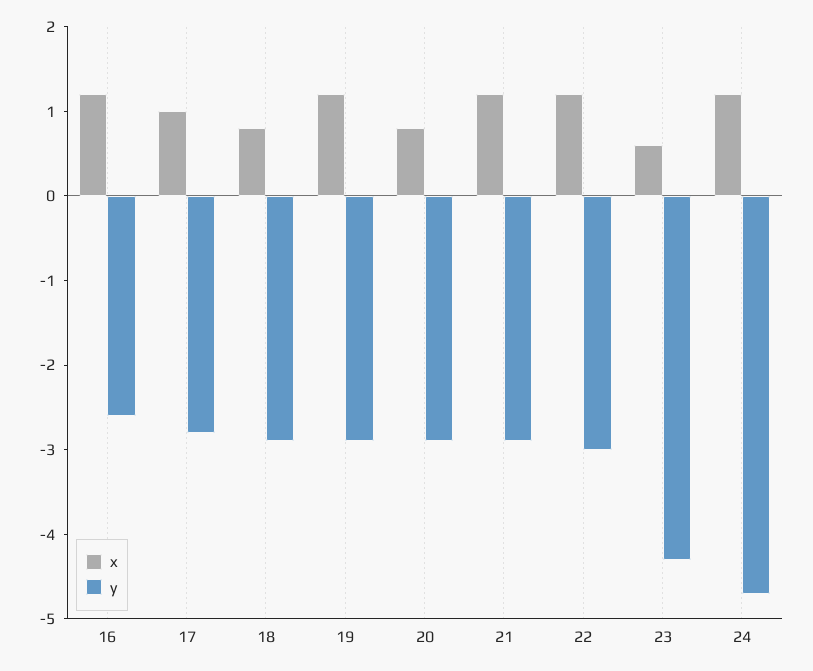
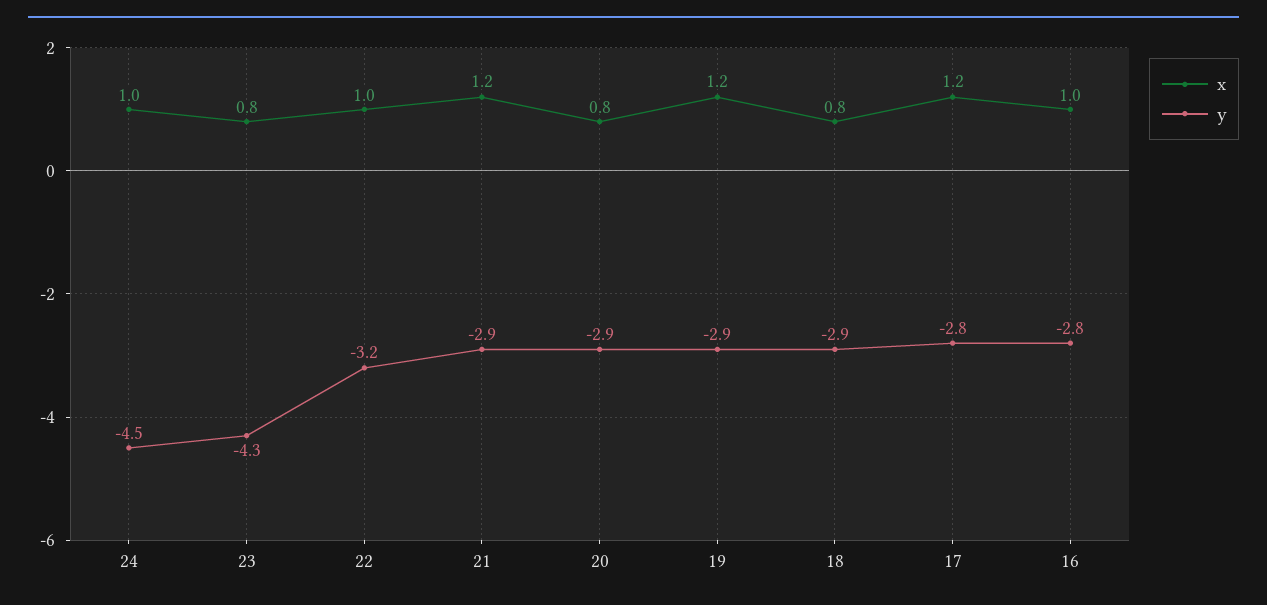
  {
    "x": {
-     "16": 1.2,
+     "16": 1,
-     "17": 1,
+     "17": 1.2,
      "18": 0.8,
      "19": 1.2,
      "20": 0.8,
      "21": 1.2,
-     "22": 1.2,
+     "22": 1,
-     "23": 0.6,
+     "23": 0.8,
-     "24": 1.2
+     "24": 1
    },
    "y": {
-     "16": -2.6,
+     "16": -2.8,
      "17": -2.8,
      "18": -2.9,
      "19": -2.9,
      "20": -2.9,
      "21": -2.9,
-     "22": -3,
+     "22": -3.2,
      "23": -4.3,
-     "24": -4.7
+     "24": -4.5
    }
  }

